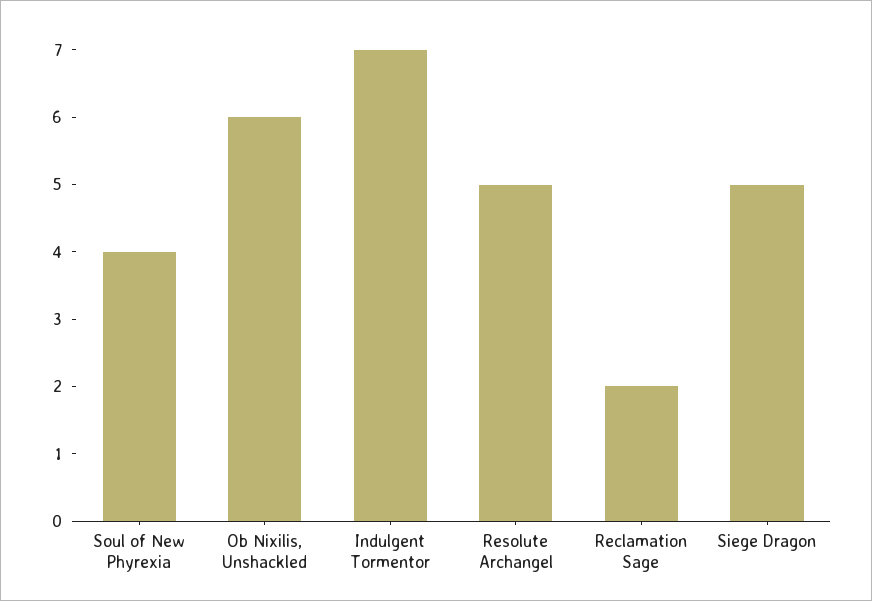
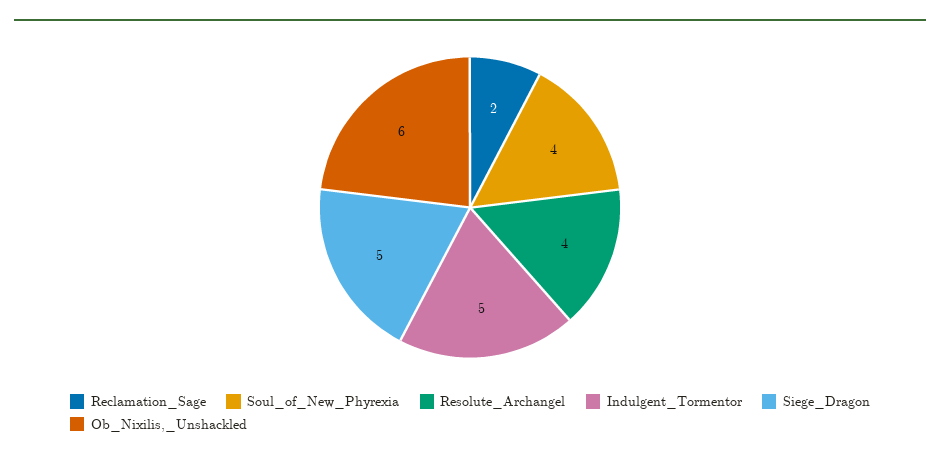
  {
    "Soul of New Phyrexia": 4,
    "Ob Nixilis, Unshackled": 6,
-   "Indulgent Tormentor": 7,
+   "Indulgent Tormentor": 5,
-   "Resolute Archangel": 5,
+   "Resolute Archangel": 4,
    "Reclamation Sage": 2,
    "Siege Dragon": 5
  }

